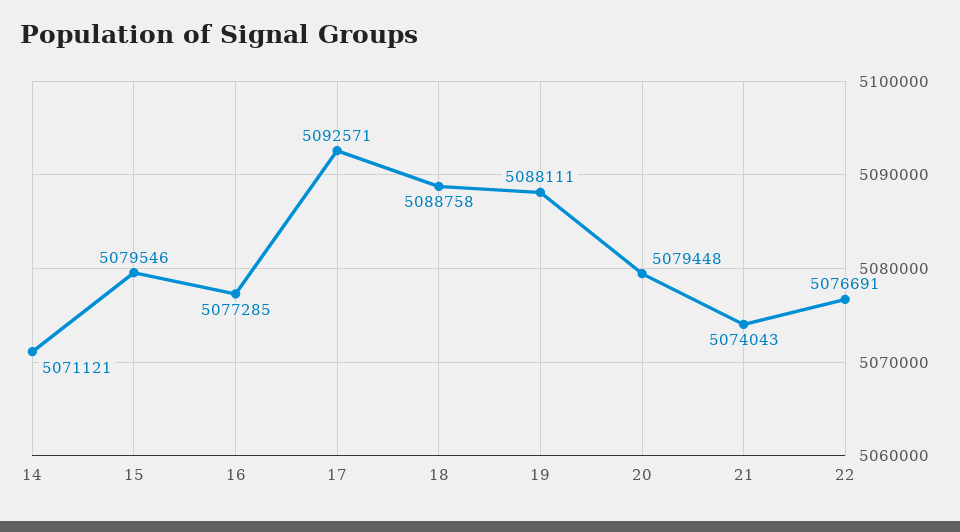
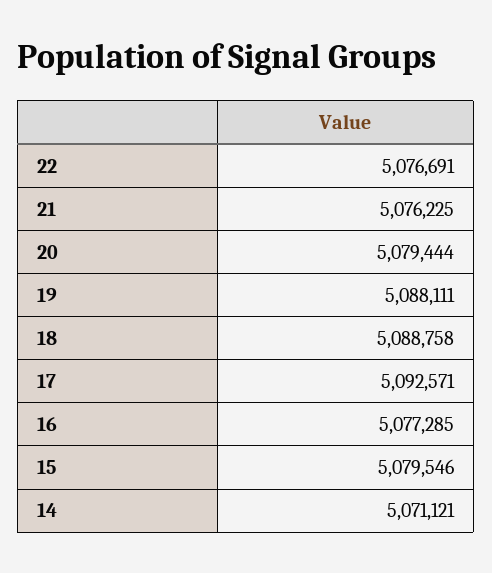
  {
    "14": 5071121,
    "15": 5079546,
    "16": 5077285,
    "17": 5092571,
    "18": 5088758,
    "19": 5088111,
-   "20": 5079448,
+   "20": 5079444,
-   "21": 5074043,
+   "21": 5076225,
    "22": 5076691
  }

